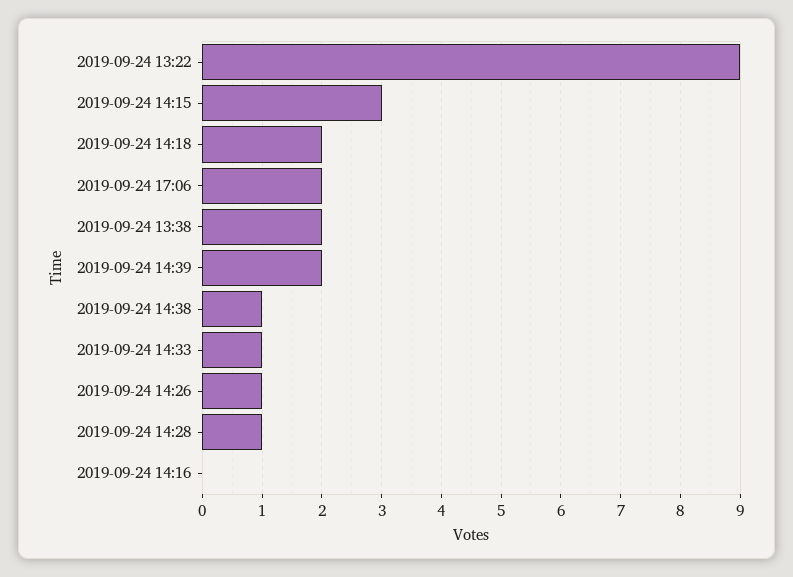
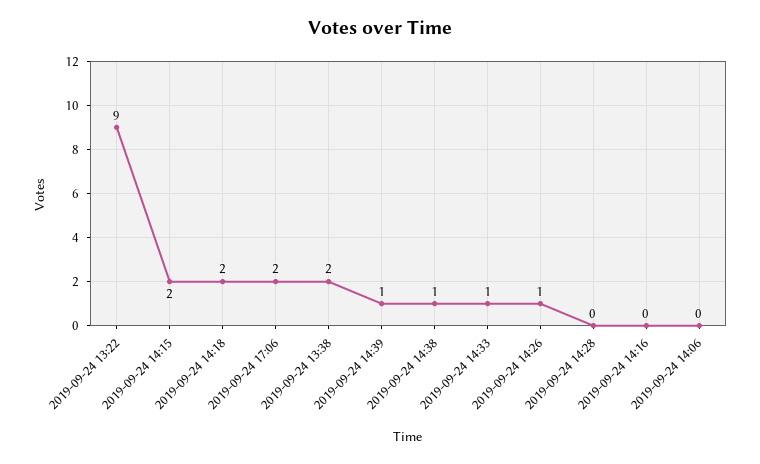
  {
    "2019-09-24 13:22": 9,
-   "2019-09-24 14:15": 3,
+   "2019-09-24 14:15": 2,
    "2019-09-24 14:18": 2,
    "2019-09-24 17:06": 2,
    "2019-09-24 13:38": 2,
-   "2019-09-24 14:39": 2,
+   "2019-09-24 14:39": 1,
    "2019-09-24 14:38": 1,
    "2019-09-24 14:33": 1,
    "2019-09-24 14:26": 1,
-   "2019-09-24 14:28": 1,
+   "2019-09-24 14:28": 0,
-   "2019-09-24 14:16": 0
+   "2019-09-24 14:16": 0,
+   "2019-09-24 14:06": 0
  }

